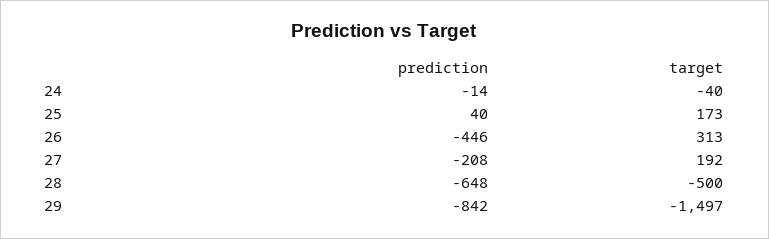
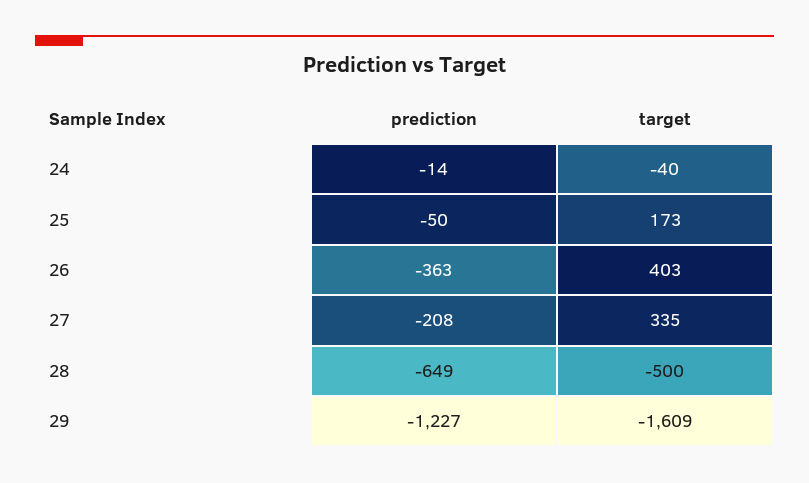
  {
    "prediction": {
      "24": -14,
-     "25": 40,
+     "25": -50,
-     "26": -446,
+     "26": -363,
      "27": -208,
-     "28": -648,
+     "28": -649,
-     "29": -842
+     "29": -1227
    },
    "target": {
      "24": -40,
      "25": 173,
-     "26": 313,
+     "26": 403,
-     "27": 192,
+     "27": 335,
      "28": -500,
-     "29": -1497
+     "29": -1609
    }
  }

